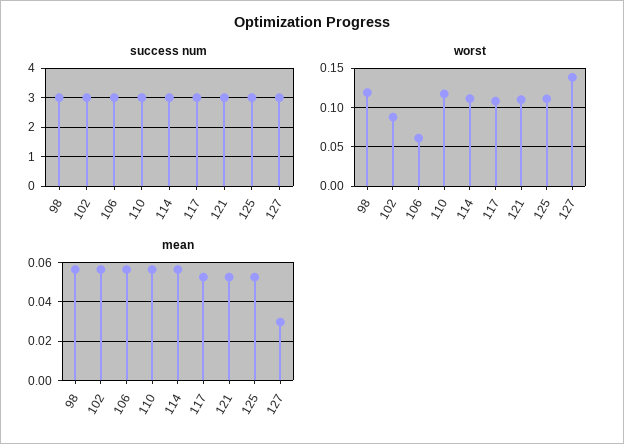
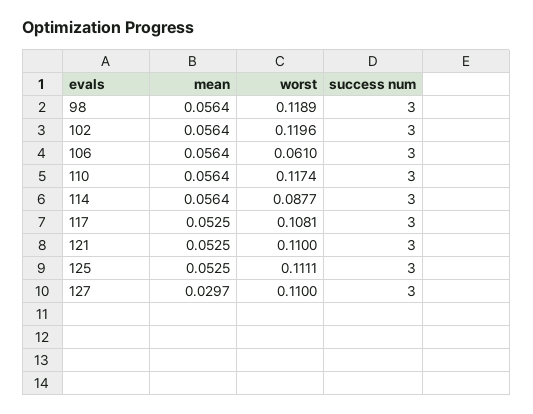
  {
    "success num": {
      "98": 3,
      "102": 3,
      "106": 3,
      "110": 3,
      "114": 3,
      "117": 3,
      "121": 3,
      "125": 3,
      "127": 3
    },
    "worst": {
      "98": 0.1189,
-     "102": 0.09,
+     "102": 0.1196,
      "106": 0.061,
      "110": 0.1174,
-     "114": 0.11,
+     "114": 0.0877,
      "117": 0.1081,
      "121": 0.11,
      "125": 0.1111,
-     "127": 0.14
+     "127": 0.11
    },
    "mean": {
      "98": 0.0564,
      "102": 0.0564,
      "106": 0.0564,
      "110": 0.0564,
      "114": 0.0564,
      "117": 0.0525,
      "121": 0.0525,
      "125": 0.0525,
      "127": 0.0297
    }
  }

